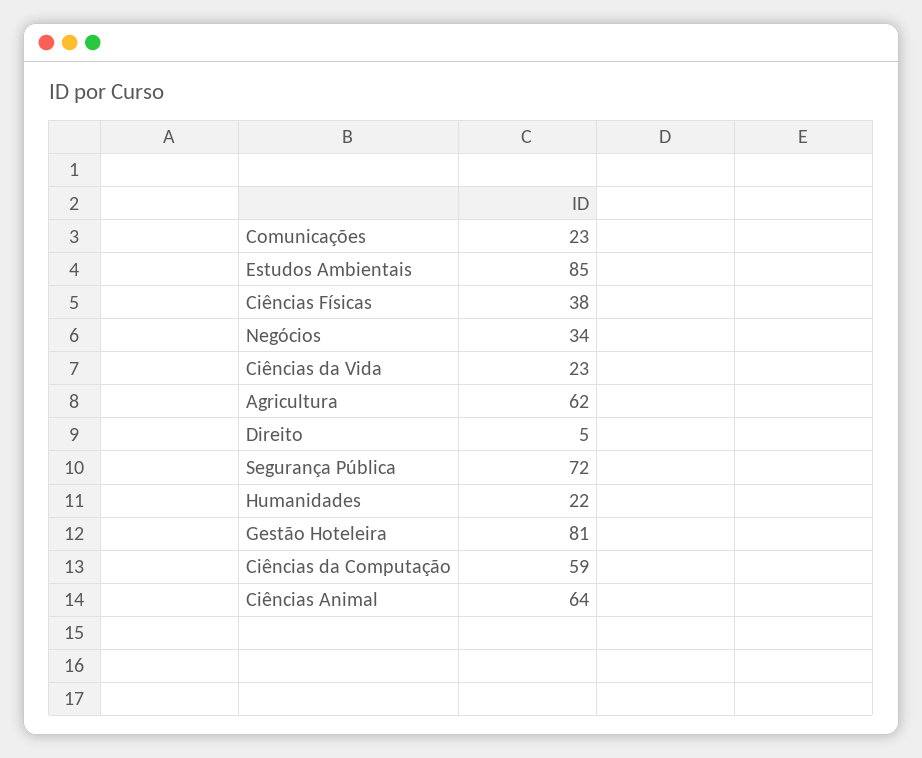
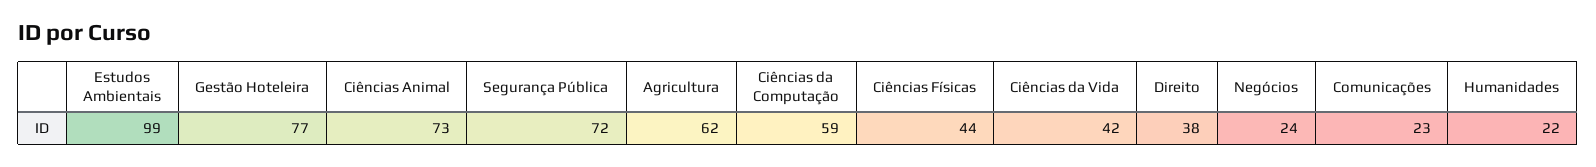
  {
    "Comunicações": 23,
-   "Estudos Ambientais": 85,
+   "Estudos Ambientais": 99,
-   "Ciências Físicas": 38,
+   "Ciências Físicas": 44,
-   "Negócios": 34,
+   "Negócios": 24,
-   "Ciências da Vida": 23,
+   "Ciências da Vida": 42,
    "Agricultura": 62,
-   "Direito": 5,
+   "Direito": 38,
    "Segurança Pública": 72,
    "Humanidades": 22,
-   "Gestão Hoteleira": 81,
+   "Gestão Hoteleira": 77,
    "Ciências da Computação": 59,
-   "Ciências Animal": 64
+   "Ciências Animal": 73
  }

